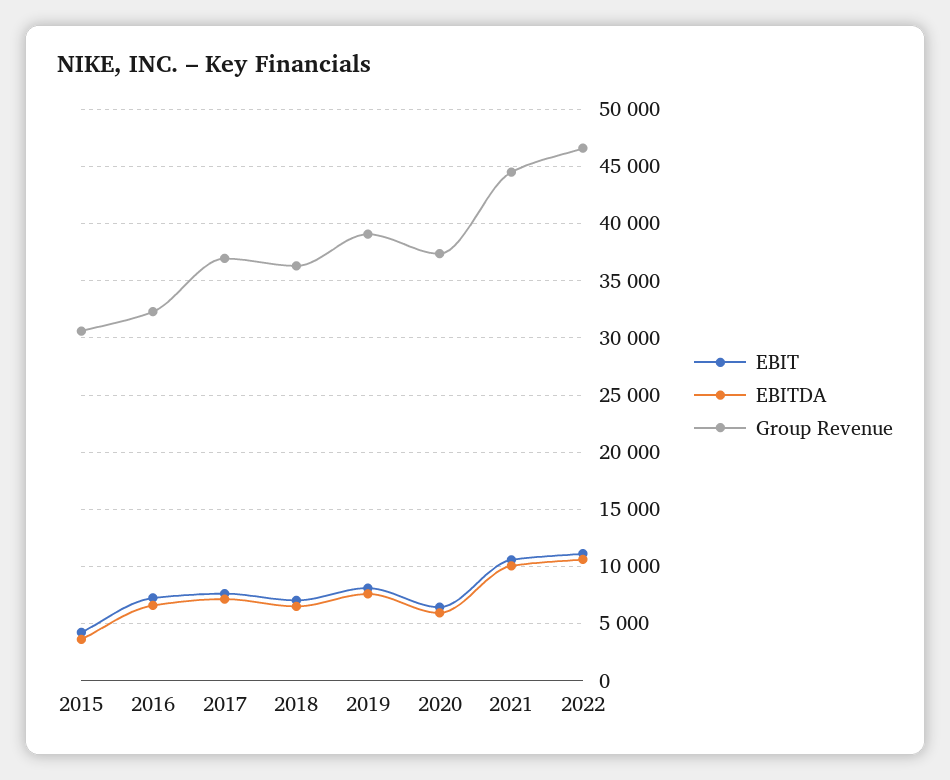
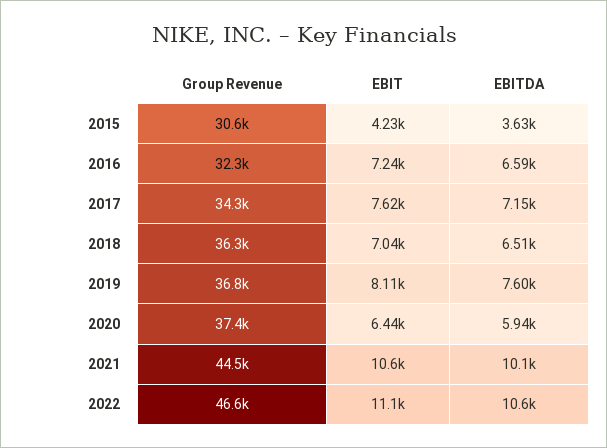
  {
    "EBIT": {
      "2015": 4230,
      "2016": 7240,
      "2017": 7620,
      "2018": 7040,
      "2019": 8110,
      "2020": 6440,
      "2021": 10600,
      "2022": 11100
    },
    "EBITDA": {
      "2015": 3630,
      "2016": 6590,
      "2017": 7150,
      "2018": 6510,
      "2019": 7600,
      "2020": 5940,
      "2021": 10100,
      "2022": 10600
    },
    "Group Revenue": {
      "2015": 30600,
      "2016": 32300,
-     "2017": 37000,
+     "2017": 34300,
      "2018": 36300,
-     "2019": 39000,
+     "2019": 36800,
      "2020": 37400,
      "2021": 44500,
      "2022": 46600
    }
  }

